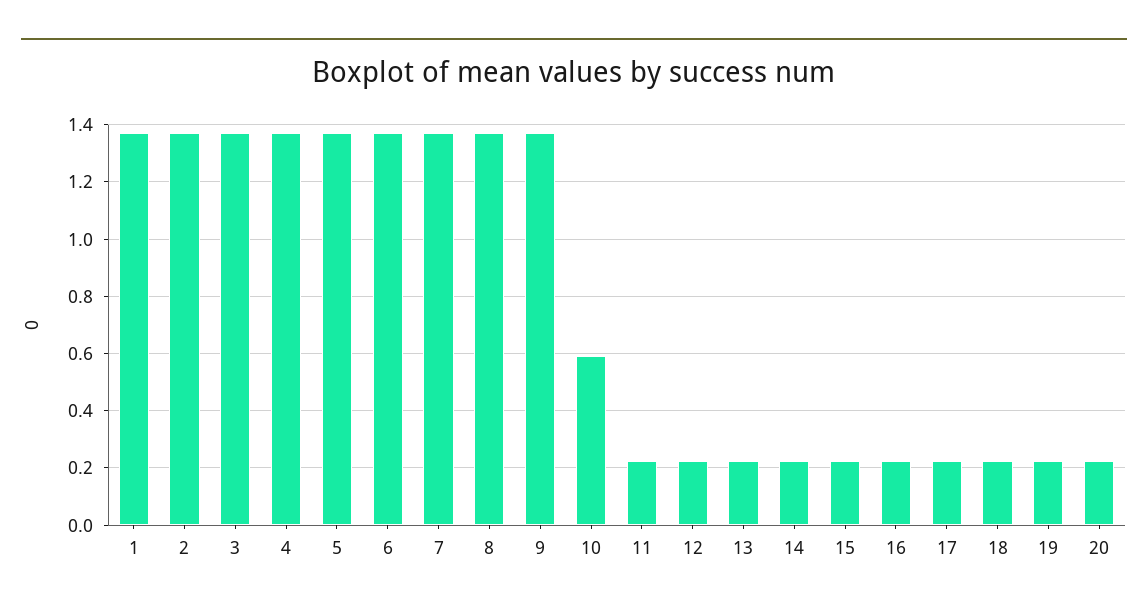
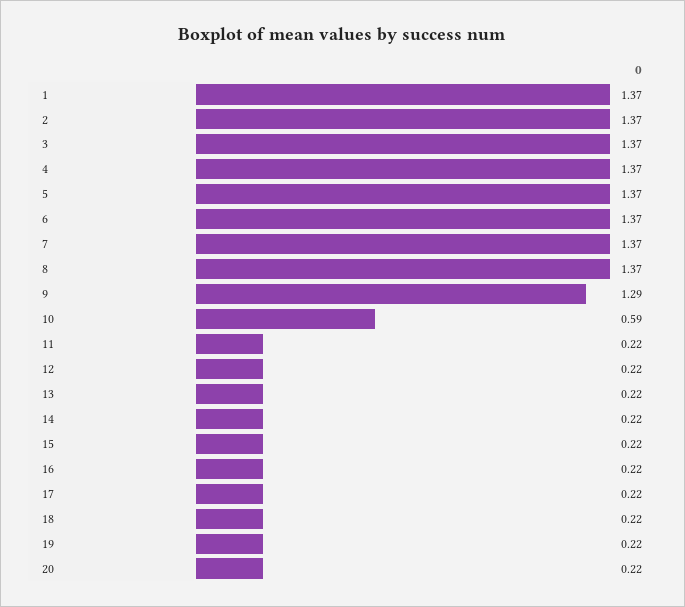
  {
    "1": 1.37,
    "2": 1.37,
    "3": 1.37,
    "4": 1.37,
    "5": 1.37,
    "6": 1.37,
    "7": 1.37,
    "8": 1.37,
-   "9": 1.375,
+   "9": 1.29,
    "10": 0.59,
    "11": 0.22,
    "12": 0.22,
    "13": 0.22,
    "14": 0.22,
    "15": 0.22,
    "16": 0.22,
    "17": 0.22,
    "18": 0.22,
    "19": 0.22,
    "20": 0.22
  }

